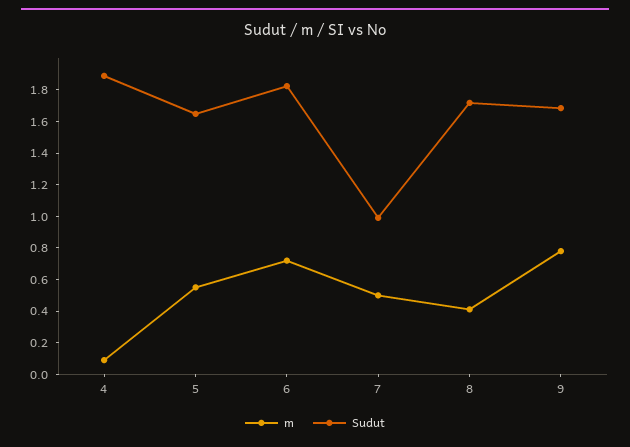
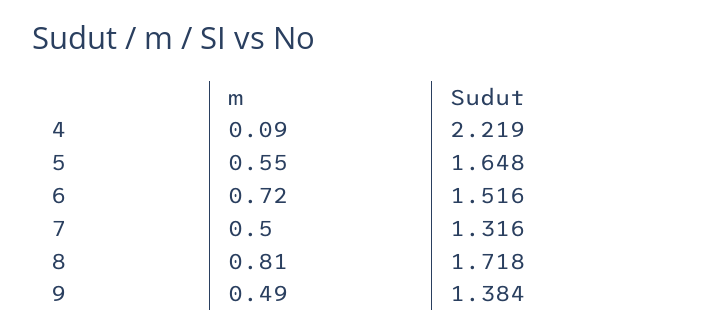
  {
    "m": {
      "4": 0.09,
      "5": 0.55,
      "6": 0.72,
      "7": 0.5,
-     "8": 0.4,
+     "8": 0.81,
-     "9": 0.8
+     "9": 0.49
    },
    "Sudut": {
-     "4": 1.9,
+     "4": 2.219,
      "5": 1.648,
-     "6": 1.8,
+     "6": 1.516,
-     "7": 1,
+     "7": 1.316,
      "8": 1.718,
-     "9": 1.7
+     "9": 1.384
    }
  }

